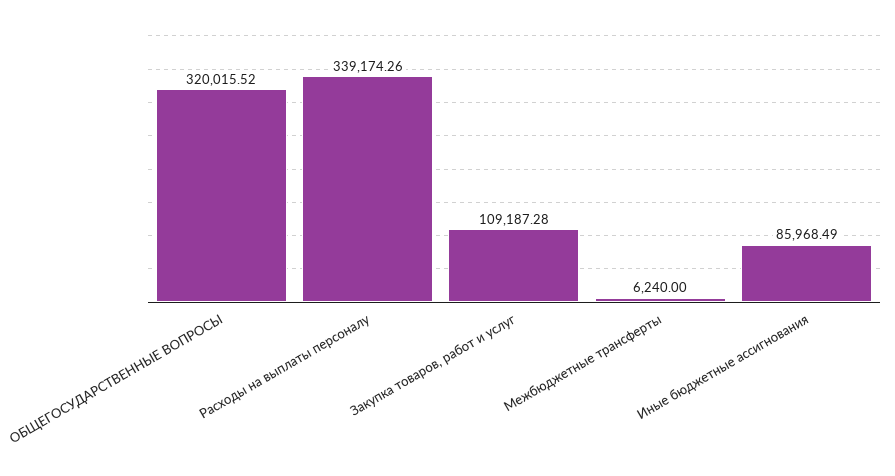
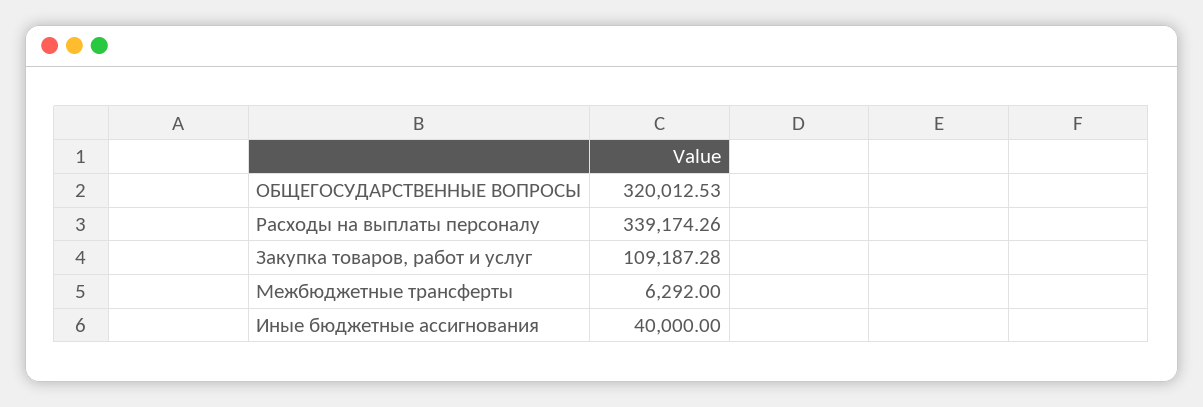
  {
-   "ОБЩЕГОСУДАРСТВЕННЫЕ ВОПРОСЫ": 320015.52,
+   "ОБЩЕГОСУДАРСТВЕННЫЕ ВОПРОСЫ": 320012.53,
    "Расходы на выплаты персоналу": 339174.26,
    "Закупка товаров, работ и услуг": 109187.28,
-   "Межбюджетные трансферты": 6240,
+   "Межбюджетные трансферты": 6292,
-   "Иные бюджетные ассигнования": 85968.49
+   "Иные бюджетные ассигнования": 40000
  }

